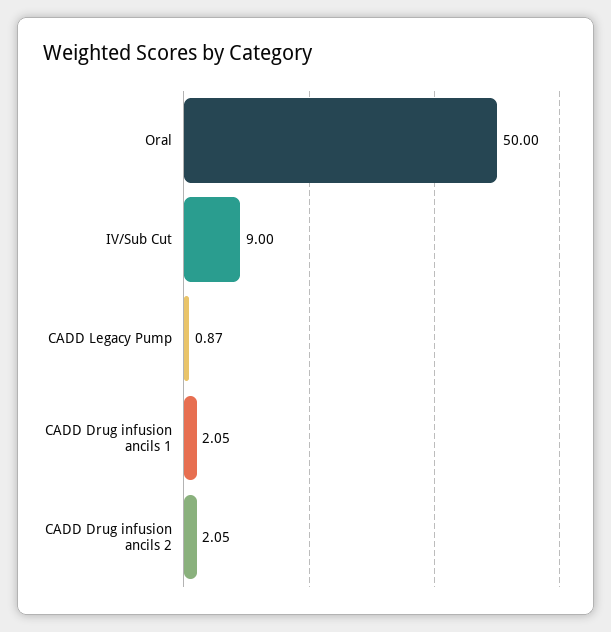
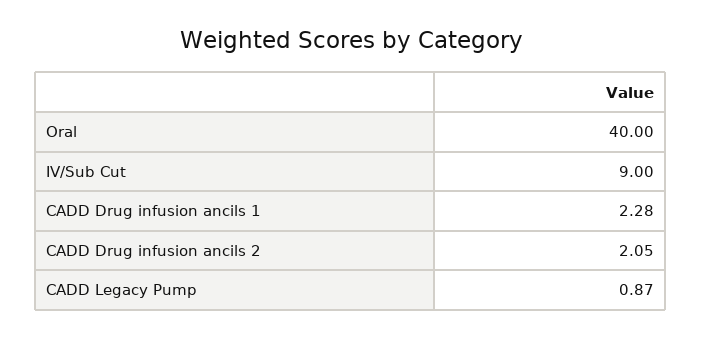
  {
-   "Oral": 50,
+   "Oral": 40,
    "IV/Sub Cut": 9,
    "CADD Legacy Pump": 0.87,
-   "CADD Drug infusion ancils 1": 2.05,
+   "CADD Drug infusion ancils 1": 2.28,
    "CADD Drug infusion ancils 2": 2.05
  }

